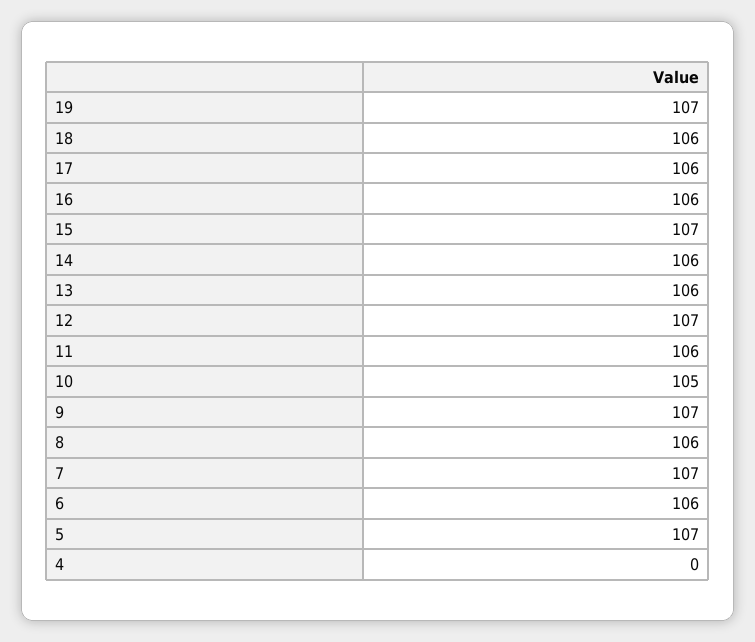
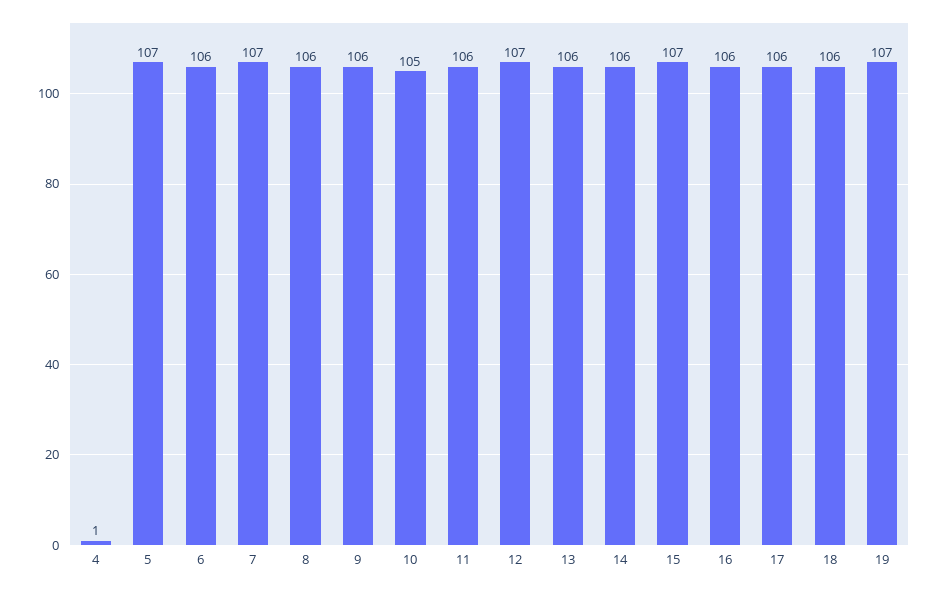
  {
    "19": 107,
    "18": 106,
    "17": 106,
    "16": 106,
    "15": 107,
    "14": 106,
    "13": 106,
    "12": 107,
    "11": 106,
    "10": 105,
-   "9": 107,
+   "9": 106,
    "8": 106,
    "7": 107,
    "6": 106,
    "5": 107,
-   "4": 0
+   "4": 1
  }

